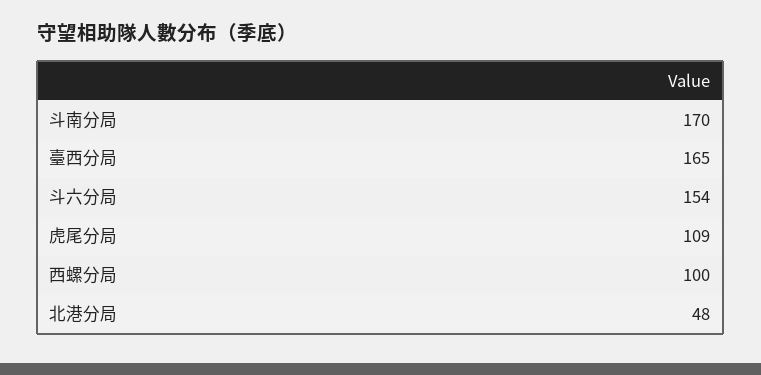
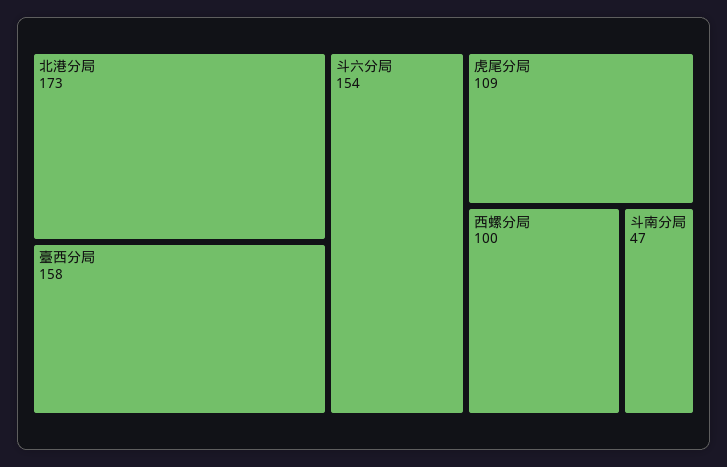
  {
-   "斗南分局": 170,
+   "斗南分局": 47,
-   "臺西分局": 165,
+   "臺西分局": 158,
    "斗六分局": 154,
    "虎尾分局": 109,
    "西螺分局": 100,
-   "北港分局": 48
+   "北港分局": 173
  }

